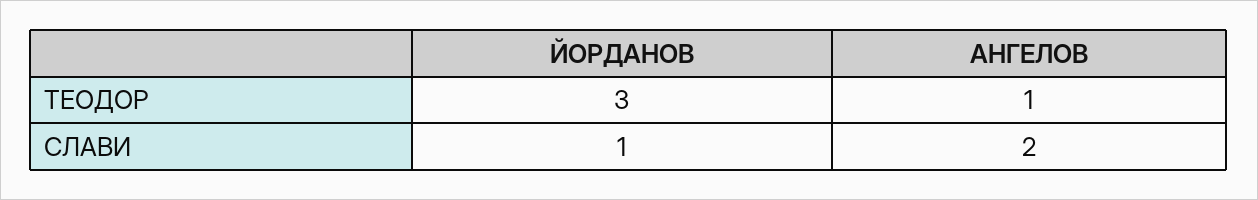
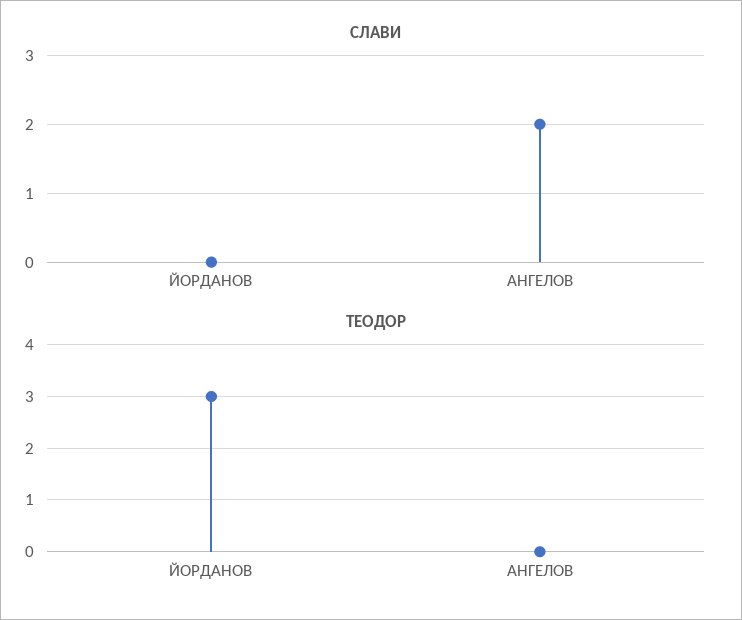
  {
    "ТЕОДОР": {
      "ЙОРДАНОВ": 3,
-     "АНГЕЛОВ": 1
+     "АНГЕЛОВ": 0
    },
    "СЛАВИ": {
-     "ЙОРДАНОВ": 1,
+     "ЙОРДАНОВ": 0,
      "АНГЕЛОВ": 2
    }
  }

